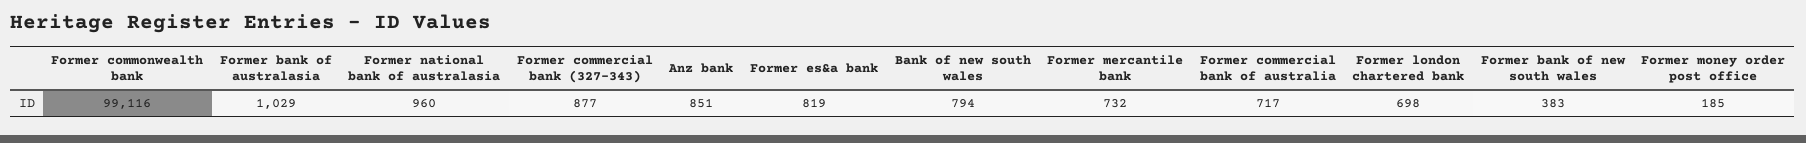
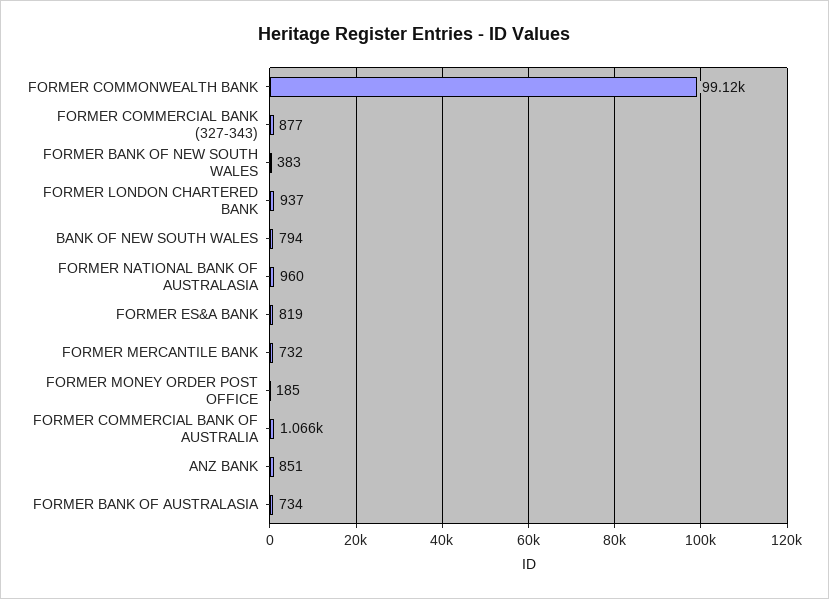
  {
    "Former commonwealth bank": 99116,
-   "Former bank of australasia": 1029,
+   "Former bank of australasia": 734,
    "Former national bank of australasia": 960,
    "Former commercial bank (327-343)": 877,
    "Anz bank": 851,
    "Former es&a bank": 819,
    "Bank of new south wales": 794,
    "Former mercantile bank": 732,
-   "Former commercial bank of australia": 717,
+   "Former commercial bank of australia": 1066,
-   "Former london chartered bank": 698,
+   "Former london chartered bank": 937,
    "Former bank of new south wales": 383,
    "Former money order post office": 185
  }

